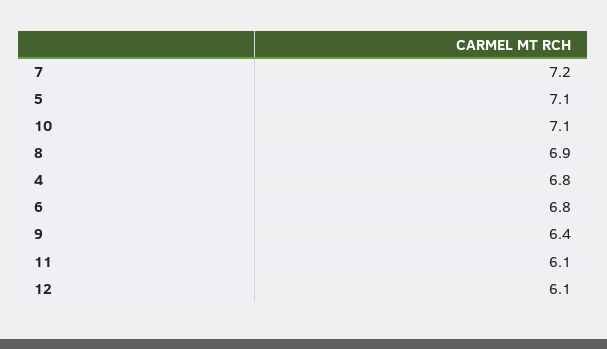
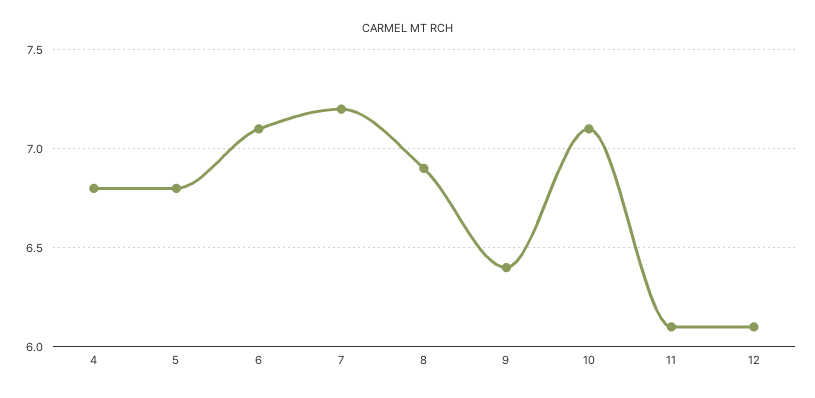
  {
    "7": 7.2,
-   "5": 7.1,
+   "5": 6.8,
    "10": 7.1,
    "8": 6.9,
    "4": 6.8,
-   "6": 6.8,
+   "6": 7.1,
    "9": 6.4,
    "11": 6.1,
    "12": 6.1
  }

